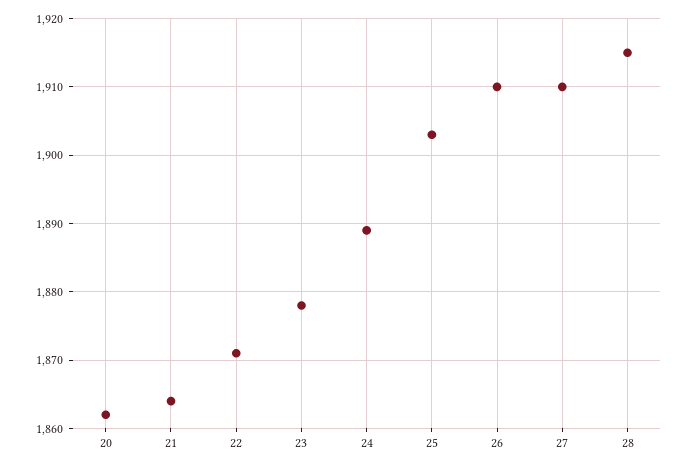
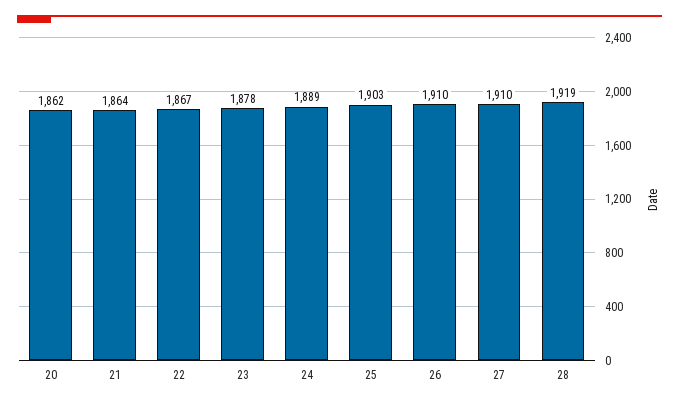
  {
    "20": 1862,
    "21": 1864,
-   "22": 1871,
+   "22": 1867,
    "23": 1878,
    "24": 1889,
    "25": 1903,
    "26": 1910,
    "27": 1910,
-   "28": 1915
+   "28": 1919
  }

